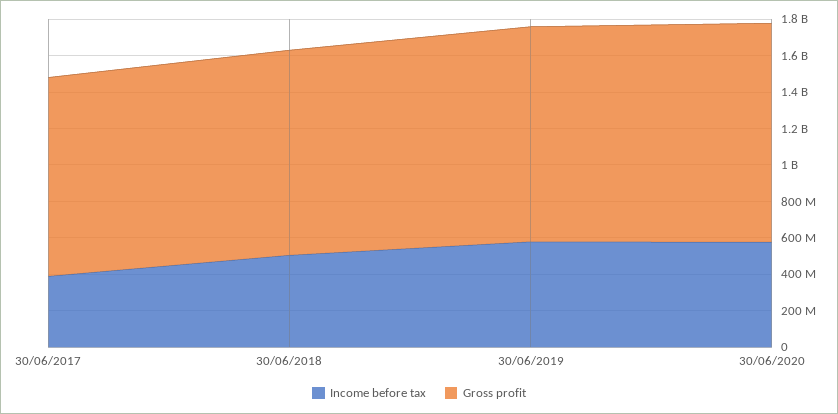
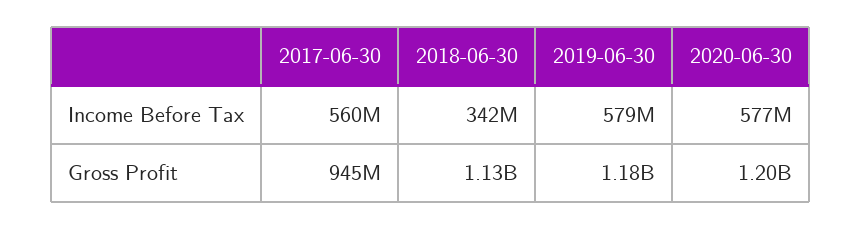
  {
    "Income before tax": {
-     "30/06/2017": 400000000,
+     "30/06/2017": 560000000,
-     "30/06/2018": 500000000,
+     "30/06/2018": 342000000,
      "30/06/2019": 579000000,
      "30/06/2020": 577000000
    },
    "Gross profit": {
-     "30/06/2017": 1100000000,
+     "30/06/2017": 945000000,
      "30/06/2018": 1130000000,
      "30/06/2019": 1180000000,
      "30/06/2020": 1200000000
    }
  }

